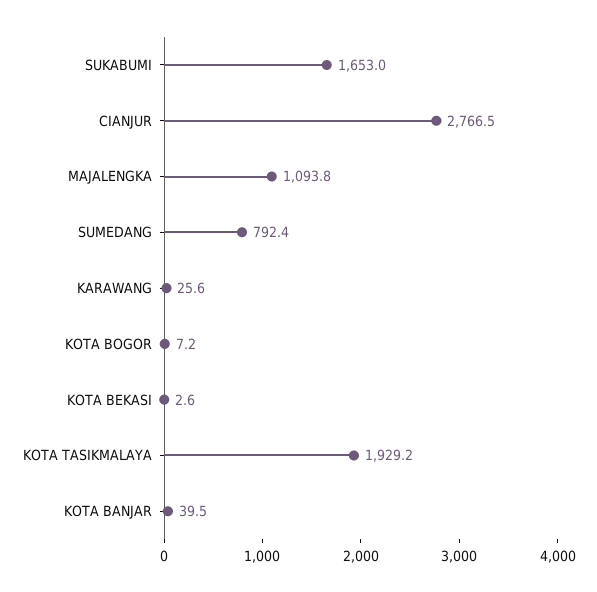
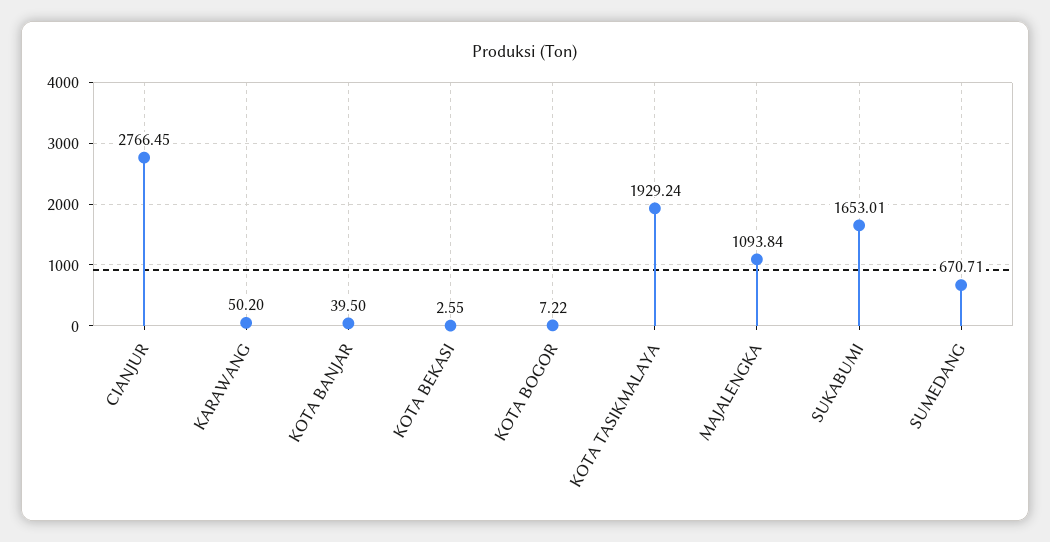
  {
    "SUKABUMI": 1653.01,
    "CIANJUR": 2766.45,
    "MAJALENGKA": 1093.84,
-   "SUMEDANG": 792.4,
+   "SUMEDANG": 670.71,
-   "KARAWANG": 25.6,
+   "KARAWANG": 50.2,
    "KOTA BOGOR": 7.22,
    "KOTA BEKASI": 2.55,
    "KOTA TASIKMALAYA": 1929.24,
    "KOTA BANJAR": 39.5
  }

